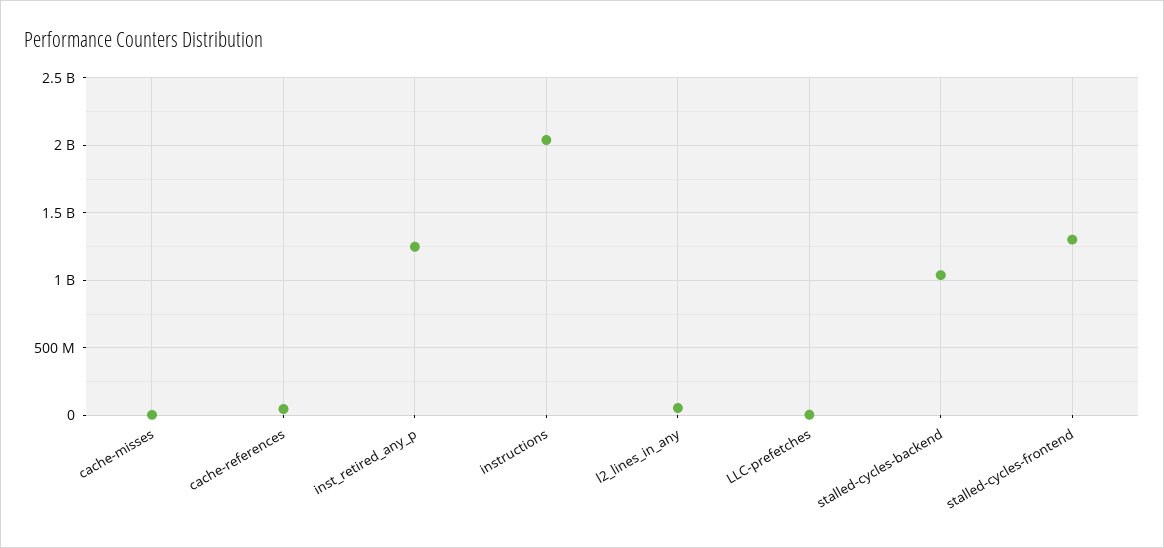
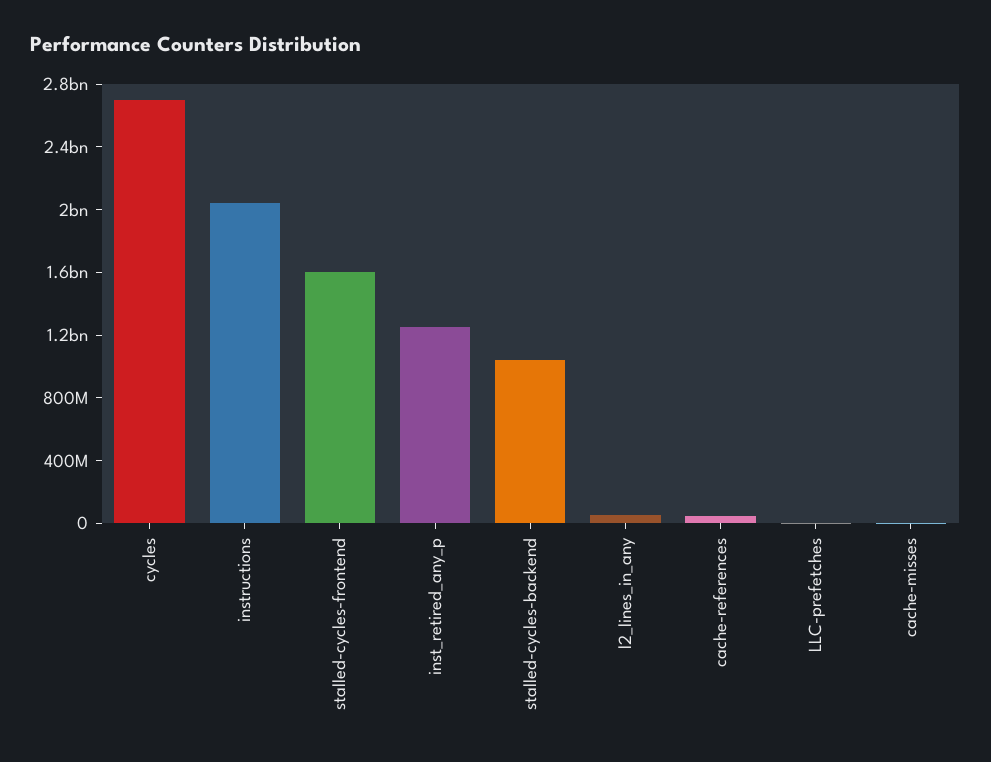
  {
    "cache-misses": 0,
    "cache-references": 50000000,
    "inst_retired_any_p": 1250000000,
    "instructions": 2050000000,
    "l2_lines_in_any": 50000000,
    "LLC-prefetches": 0,
    "stalled-cycles-backend": 1050000000,
-   "stalled-cycles-frontend": 1300000000
+   "stalled-cycles-frontend": 1600000000,
+   "cycles": 2700000000
  }

